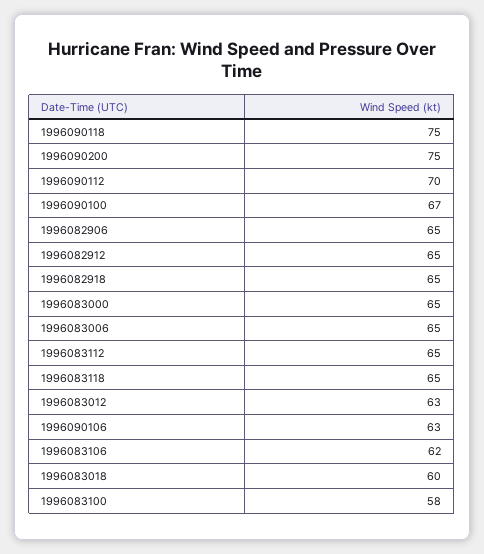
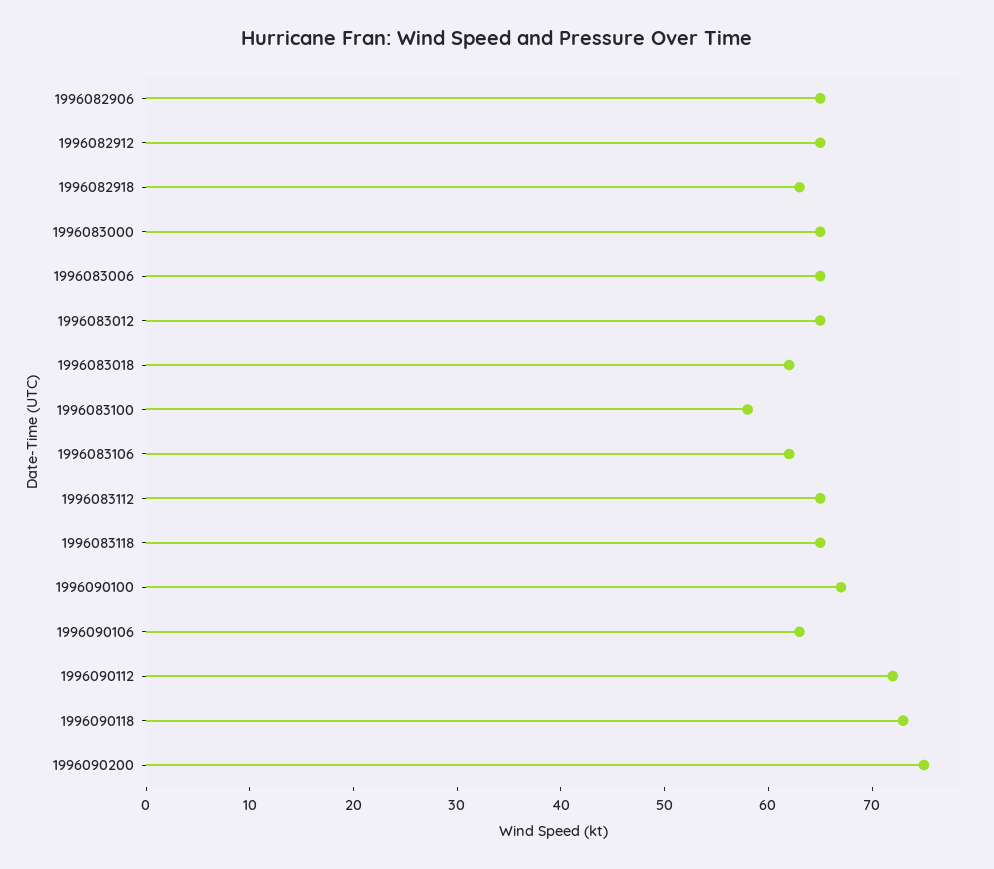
  {
-   "1996090118": 75,
+   "1996090118": 73,
    "1996090200": 75,
-   "1996090112": 70,
+   "1996090112": 72,
    "1996090100": 67,
    "1996082906": 65,
    "1996082912": 65,
-   "1996082918": 65,
+   "1996082918": 63,
    "1996083000": 65,
    "1996083006": 65,
    "1996083112": 65,
    "1996083118": 65,
-   "1996083012": 63,
+   "1996083012": 65,
    "1996090106": 63,
    "1996083106": 62,
-   "1996083018": 60,
+   "1996083018": 62,
    "1996083100": 58
  }

